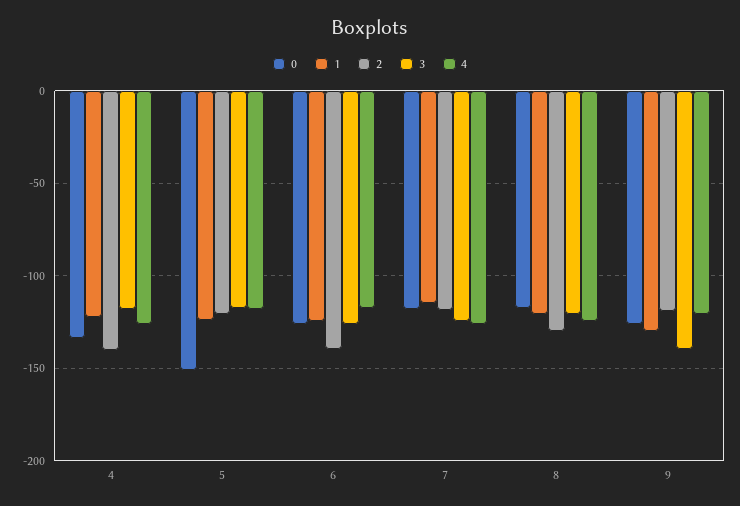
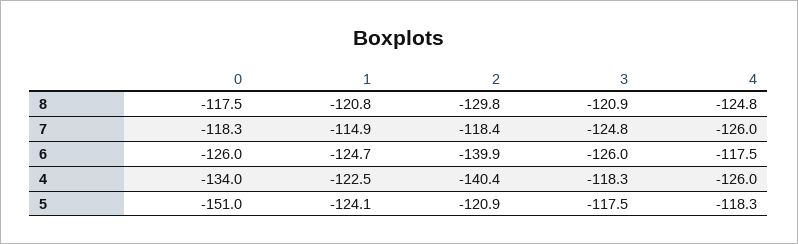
  {
    "0": {
      "4": -134,
      "5": -151,
      "6": -126,
      "7": -118.3,
-     "8": -117.5,
+     "8": -117.5
-     "9": -125
    },
    "1": {
      "4": -122.5,
      "5": -124.1,
      "6": -124.7,
      "7": -114.9,
-     "8": -120.8,
+     "8": -120.8
-     "9": -130
    },
    "2": {
      "4": -140.4,
      "5": -120.9,
      "6": -139.9,
      "7": -118.4,
-     "8": -129.8,
+     "8": -129.8
-     "9": -120
    },
    "3": {
      "4": -118.3,
      "5": -117.5,
      "6": -126,
      "7": -124.8,
-     "8": -120.9,
+     "8": -120.9
-     "9": -140
    },
    "4": {
      "4": -126,
      "5": -118.3,
      "6": -117.5,
      "7": -126,
-     "8": -124.8,
+     "8": -124.8
-     "9": -120
    }
  }

